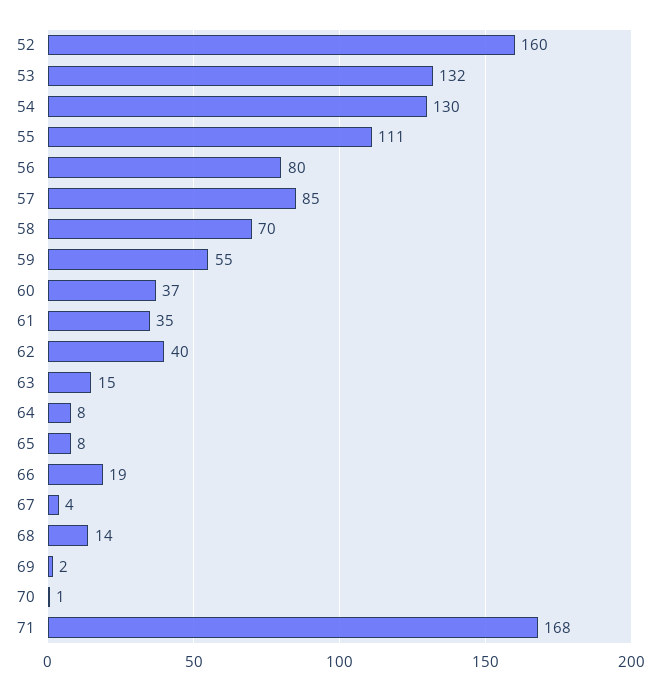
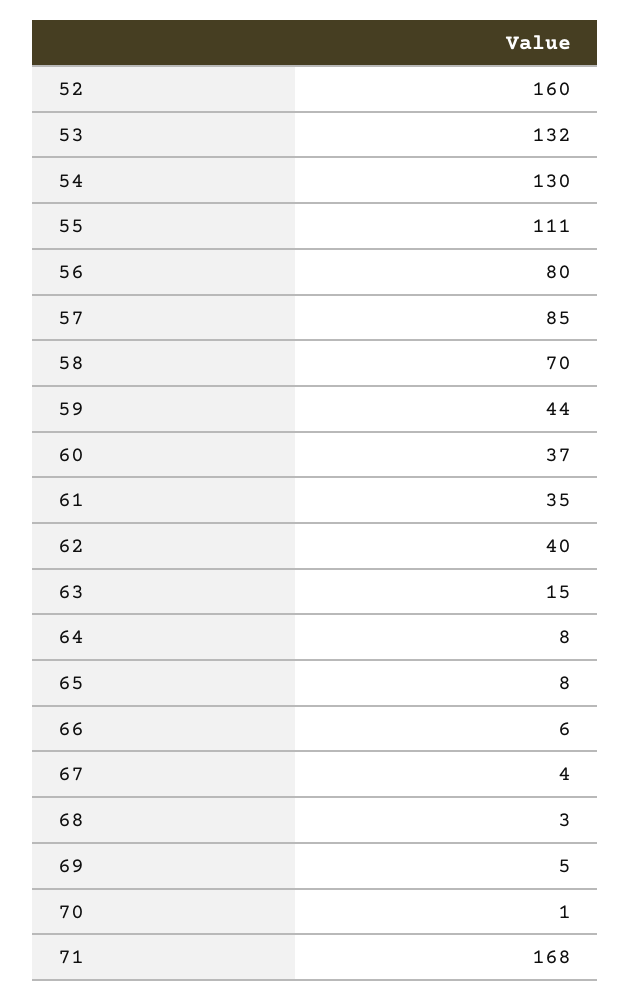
  {
    "52": 160,
    "53": 132,
    "54": 130,
    "55": 111,
    "56": 80,
    "57": 85,
    "58": 70,
-   "59": 55,
+   "59": 44,
    "60": 37,
    "61": 35,
    "62": 40,
    "63": 15,
    "64": 8,
    "65": 8,
-   "66": 19,
+   "66": 6,
    "67": 4,
-   "68": 14,
+   "68": 3,
-   "69": 2,
+   "69": 5,
    "70": 1,
    "71": 168
  }

